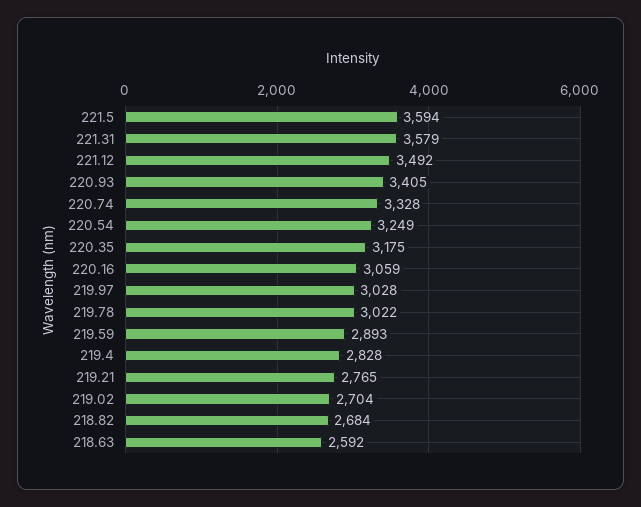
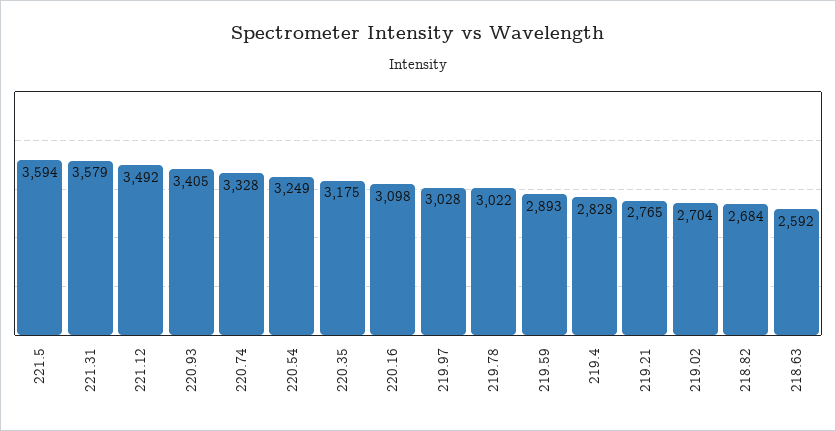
  {
    "221.5": 3594,
    "221.31": 3579,
    "221.12": 3492,
    "220.93": 3405,
    "220.74": 3328,
    "220.54": 3249,
    "220.35": 3175,
-   "220.16": 3059,
+   "220.16": 3098,
    "219.97": 3028,
    "219.78": 3022,
    "219.59": 2893,
    "219.4": 2828,
    "219.21": 2765,
    "219.02": 2704,
    "218.82": 2684,
    "218.63": 2592
  }

